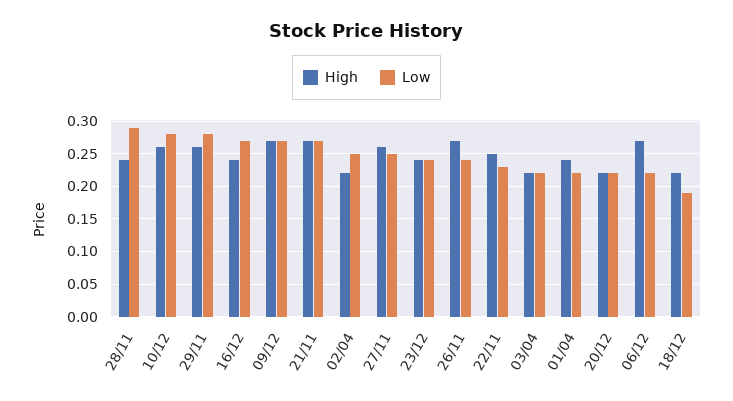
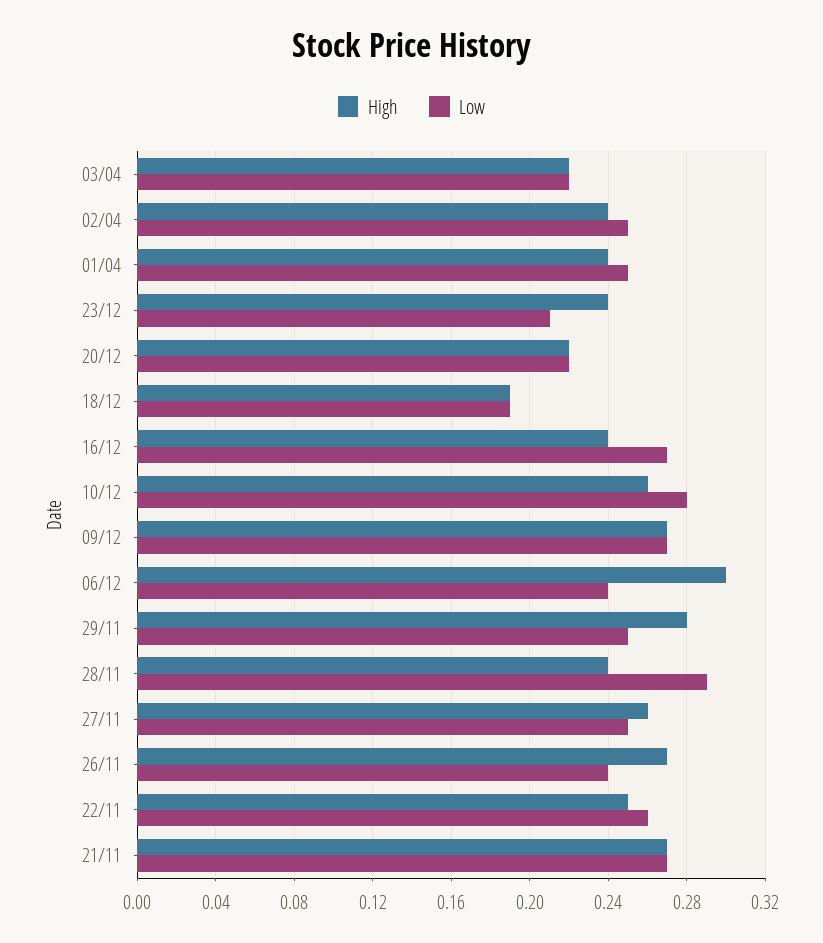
  {
    "High": {
      "28/11": 0.24,
      "10/12": 0.26,
-     "29/11": 0.26,
+     "29/11": 0.28,
      "16/12": 0.24,
      "09/12": 0.27,
      "21/11": 0.27,
-     "02/04": 0.22,
+     "02/04": 0.24,
      "27/11": 0.26,
      "23/12": 0.24,
      "26/11": 0.27,
      "22/11": 0.25,
      "03/04": 0.22,
      "01/04": 0.24,
      "20/12": 0.22,
-     "06/12": 0.27,
+     "06/12": 0.3,
-     "18/12": 0.22
+     "18/12": 0.19
    },
    "Low": {
      "28/11": 0.29,
      "10/12": 0.28,
-     "29/11": 0.28,
+     "29/11": 0.25,
      "16/12": 0.27,
      "09/12": 0.27,
      "21/11": 0.27,
      "02/04": 0.25,
      "27/11": 0.25,
-     "23/12": 0.24,
+     "23/12": 0.21,
      "26/11": 0.24,
-     "22/11": 0.23,
+     "22/11": 0.26,
      "03/04": 0.22,
-     "01/04": 0.22,
+     "01/04": 0.25,
      "20/12": 0.22,
-     "06/12": 0.22,
+     "06/12": 0.24,
      "18/12": 0.19
    }
  }

